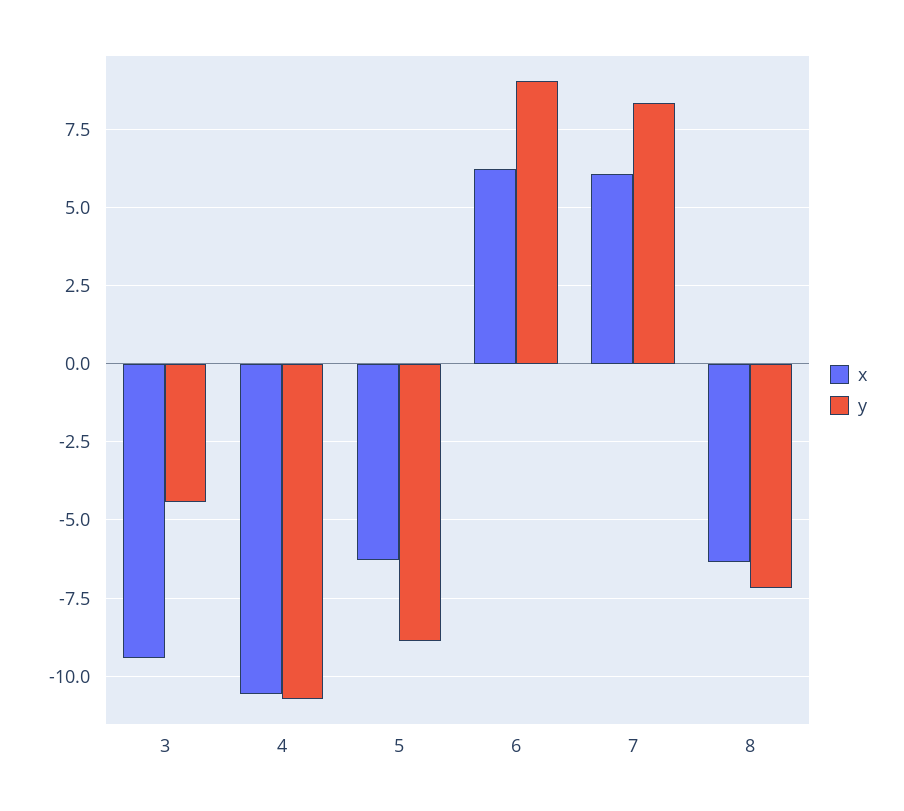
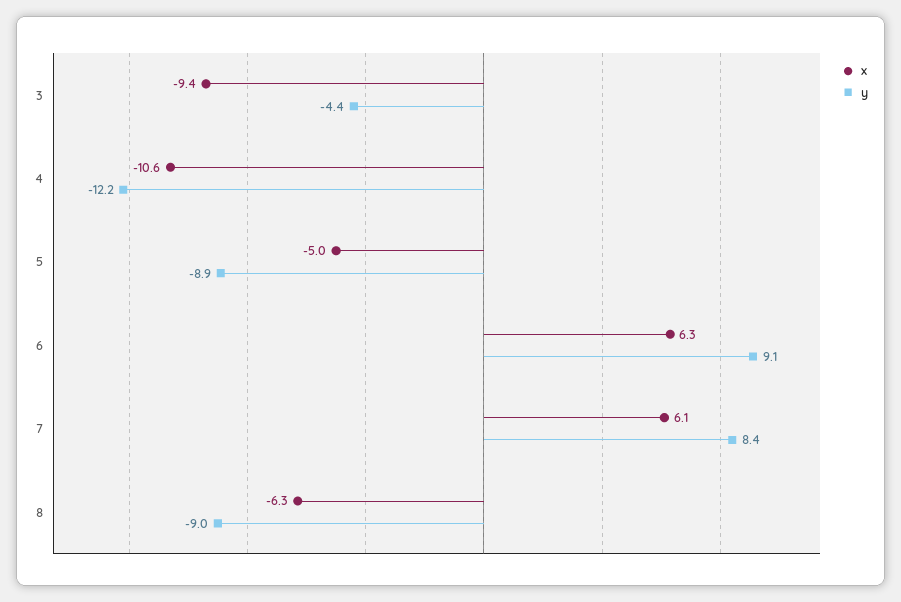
  {
    "x": {
      "3": -9.4,
      "4": -10.6,
-     "5": -6.25,
+     "5": -5,
      "6": 6.3,
      "7": 6.1,
      "8": -6.3
    },
    "y": {
      "3": -4.4,
-     "4": -10.75,
+     "4": -12.2,
      "5": -8.9,
      "6": 9.1,
      "7": 8.4,
-     "8": -7.25
+     "8": -9
    }
  }

